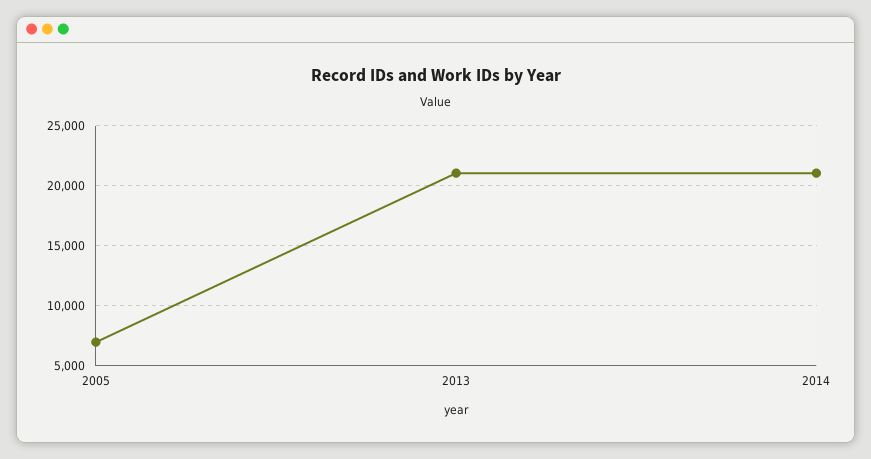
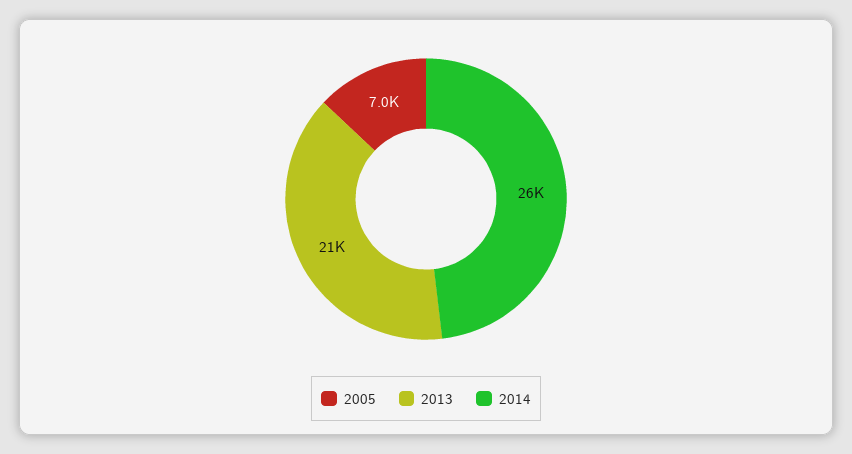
  {
    "2005": 7000,
    "2013": 21000,
-   "2014": 21000
+   "2014": 26000
  }

